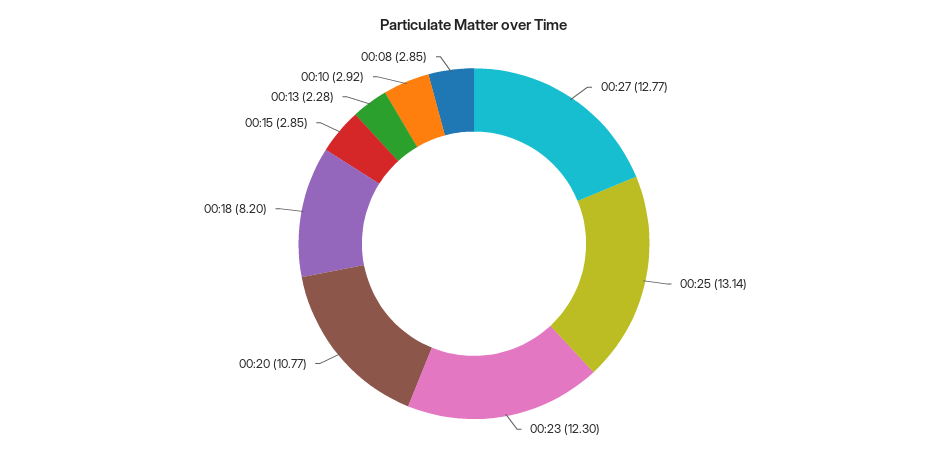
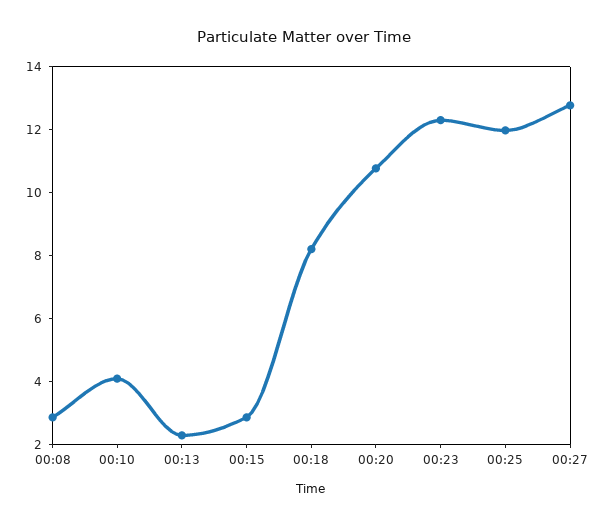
  {
    "00:27": 12.77,
-   "00:25": 13.14,
+   "00:25": 12,
    "00:23": 12.3,
    "00:20": 10.77,
    "00:18": 8.2,
    "00:15": 2.85,
    "00:13": 2.28,
-   "00:10": 2.92,
+   "00:10": 4,
    "00:08": 2.85
  }

